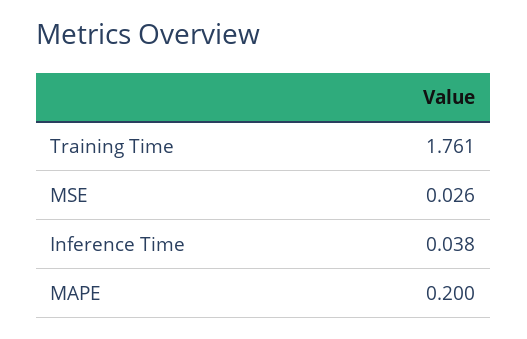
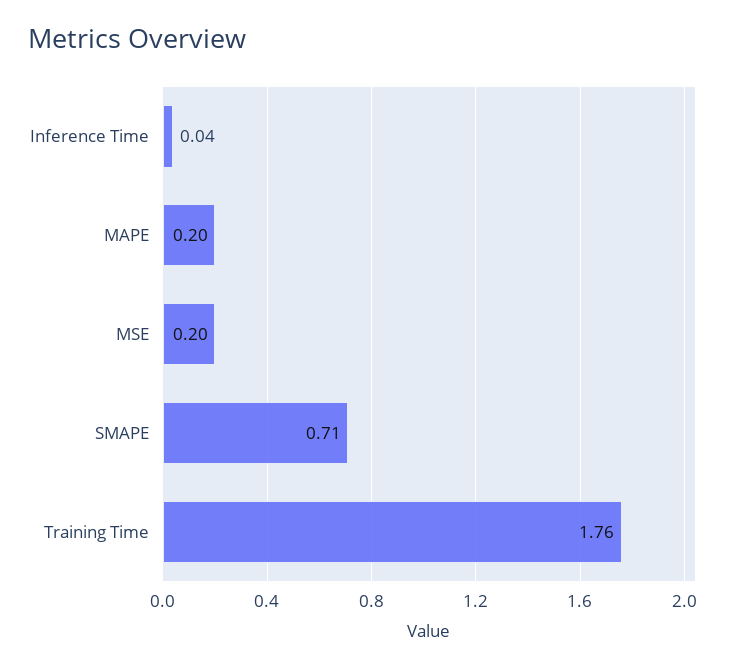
  {
    "Training Time": 1.761,
-   "MSE": 0.026,
+   "MSE": 0.2,
    "Inference Time": 0.038,
-   "MAPE": 0.2
+   "MAPE": 0.2,
+   "SMAPE": 0.71
  }

